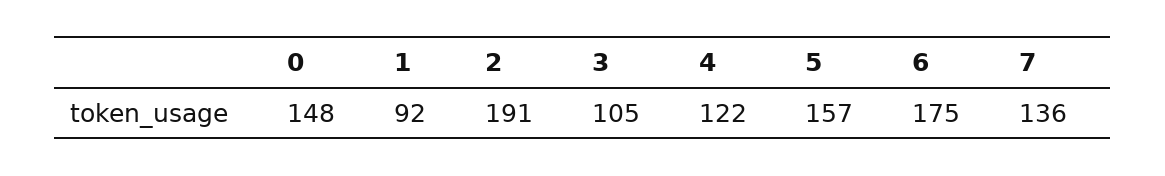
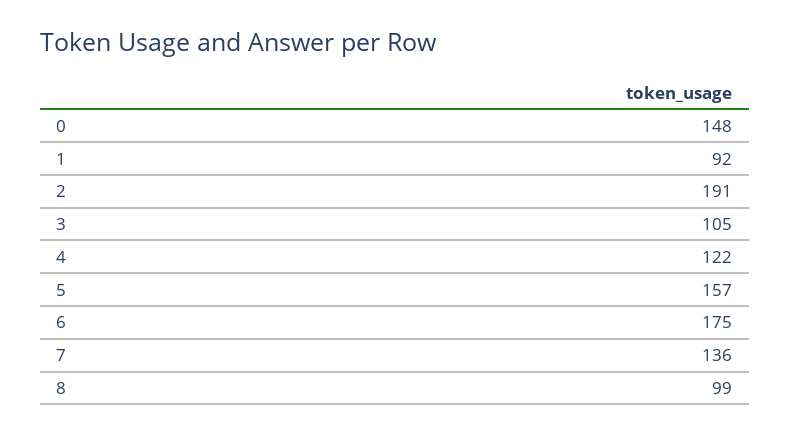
  {
    "0": 148,
    "1": 92,
    "2": 191,
    "3": 105,
    "4": 122,
    "5": 157,
    "6": 175,
-   "7": 136
+   "7": 136,
+   "8": 99
  }

